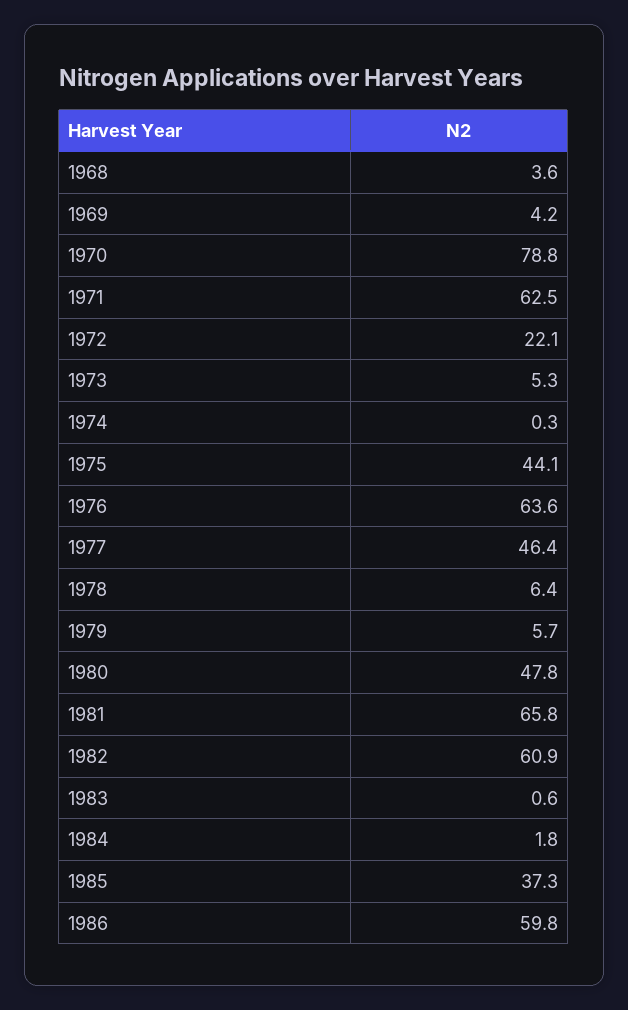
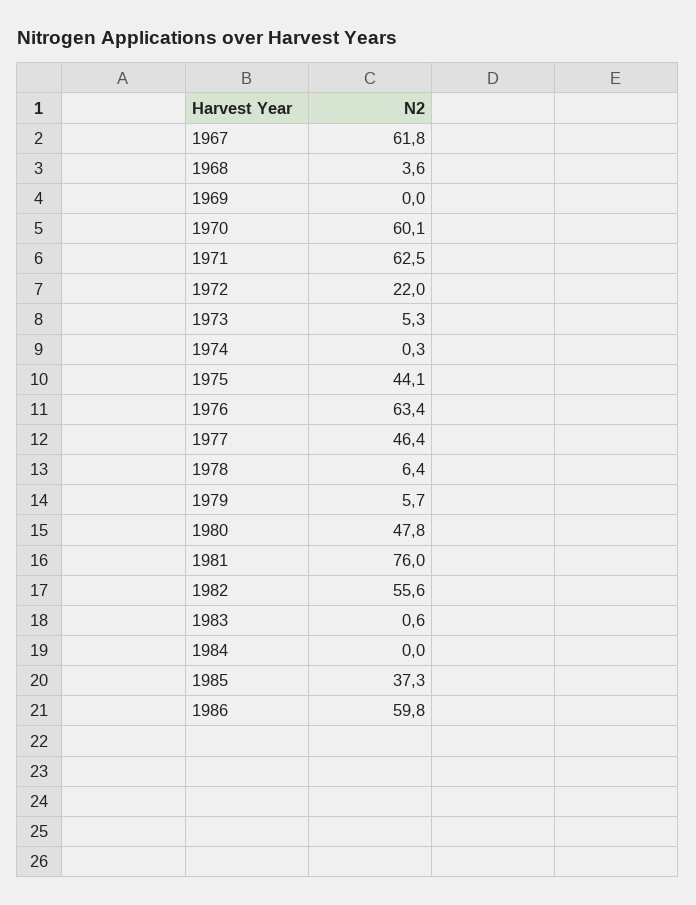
  {
    "1968": 3.6,
-   "1969": 4.2,
+   "1969": 0,
-   "1970": 78.8,
+   "1970": 60.1,
    "1971": 62.5,
-   "1972": 22.1,
+   "1972": 22,
    "1973": 5.3,
    "1974": 0.3,
    "1975": 44.1,
-   "1976": 63.6,
+   "1976": 63.4,
    "1977": 46.4,
    "1978": 6.4,
    "1979": 5.7,
    "1980": 47.8,
-   "1981": 65.8,
+   "1981": 76,
-   "1982": 60.9,
+   "1982": 55.6,
    "1983": 0.6,
-   "1984": 1.8,
+   "1984": 0,
    "1985": 37.3,
-   "1986": 59.8
+   "1986": 59.8,
+   "1967": 61.8
  }

